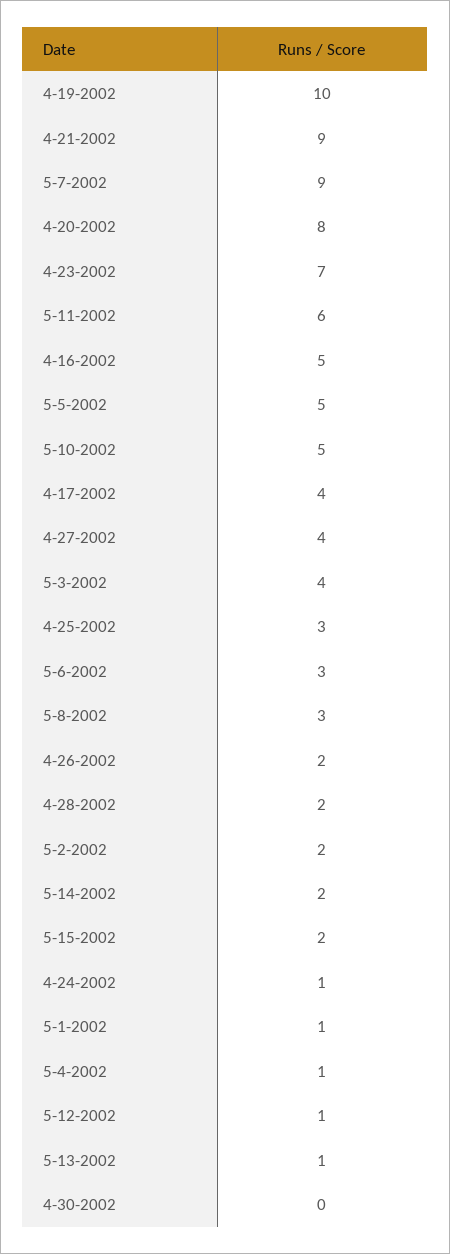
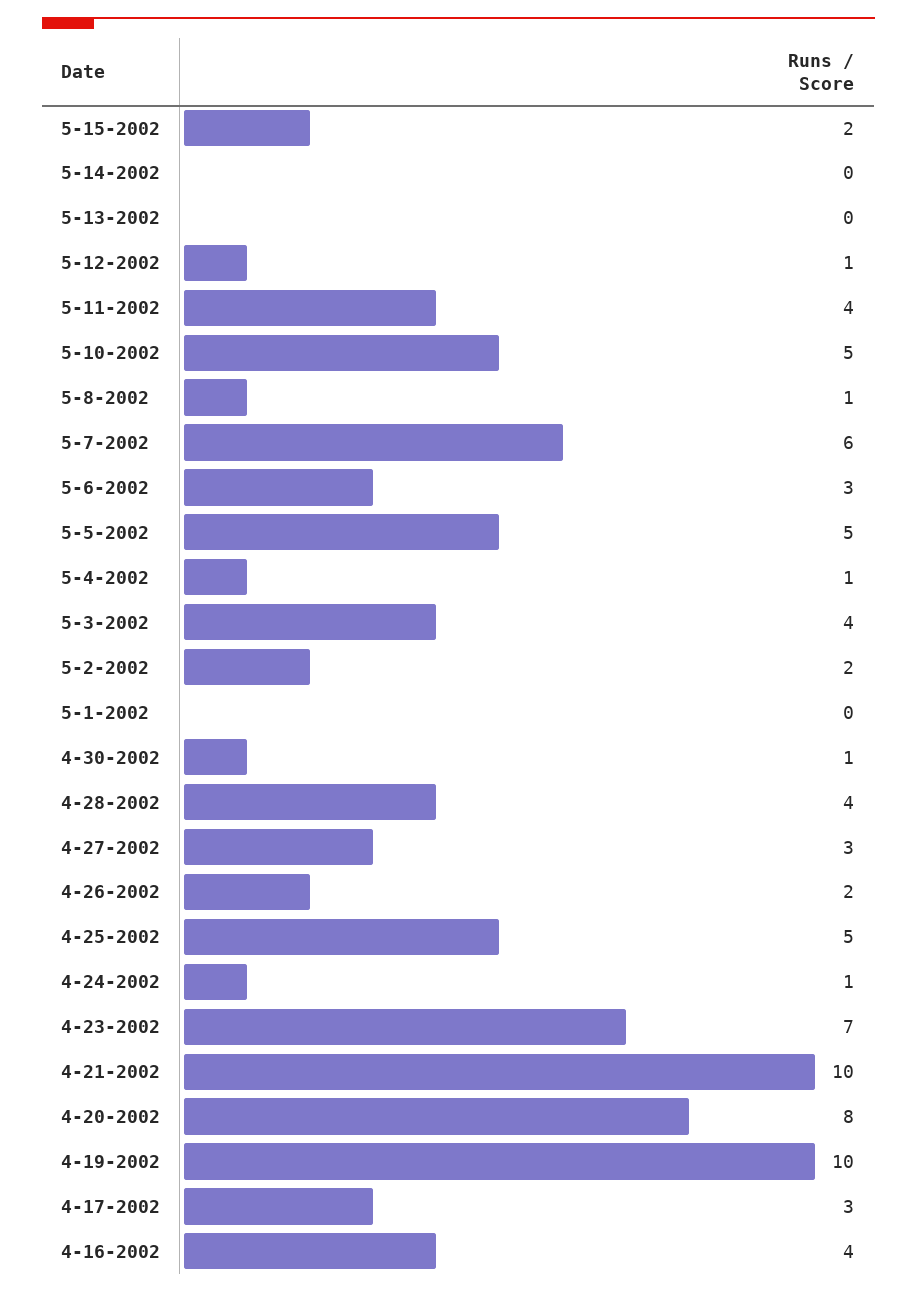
  {
    "4-19-2002": 10,
-   "4-21-2002": 9,
+   "4-21-2002": 10,
-   "5-7-2002": 9,
+   "5-7-2002": 6,
    "4-20-2002": 8,
    "4-23-2002": 7,
-   "5-11-2002": 6,
+   "5-11-2002": 4,
-   "4-16-2002": 5,
+   "4-16-2002": 4,
    "5-5-2002": 5,
    "5-10-2002": 5,
-   "4-17-2002": 4,
+   "4-17-2002": 3,
-   "4-27-2002": 4,
+   "4-27-2002": 3,
    "5-3-2002": 4,
-   "4-25-2002": 3,
+   "4-25-2002": 5,
    "5-6-2002": 3,
-   "5-8-2002": 3,
+   "5-8-2002": 1,
    "4-26-2002": 2,
-   "4-28-2002": 2,
+   "4-28-2002": 4,
    "5-2-2002": 2,
-   "5-14-2002": 2,
+   "5-14-2002": 0,
    "5-15-2002": 2,
    "4-24-2002": 1,
-   "5-1-2002": 1,
+   "5-1-2002": 0,
    "5-4-2002": 1,
    "5-12-2002": 1,
-   "5-13-2002": 1,
+   "5-13-2002": 0,
-   "4-30-2002": 0
+   "4-30-2002": 1
  }

